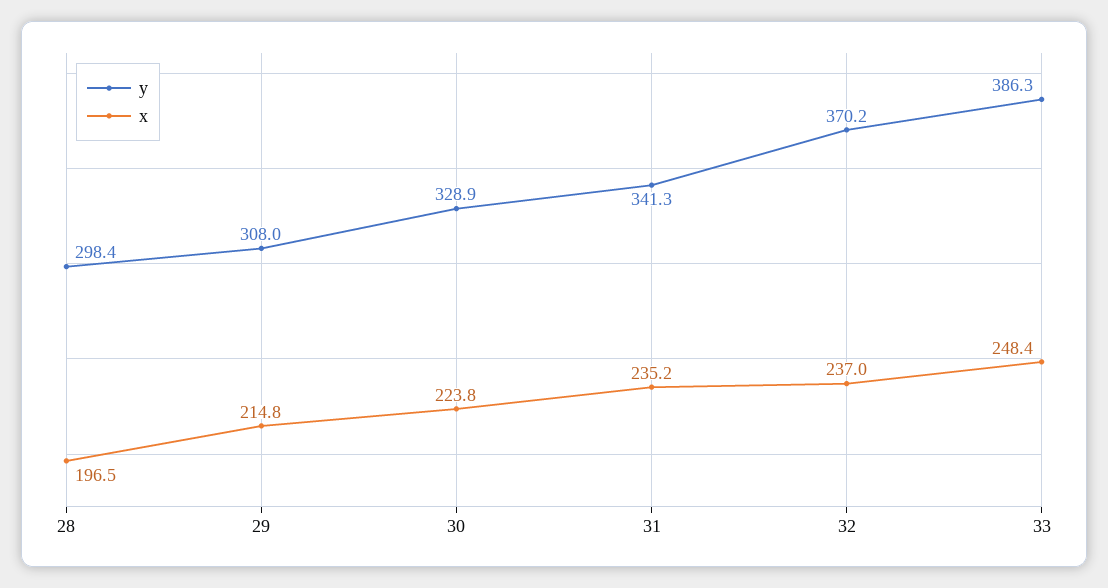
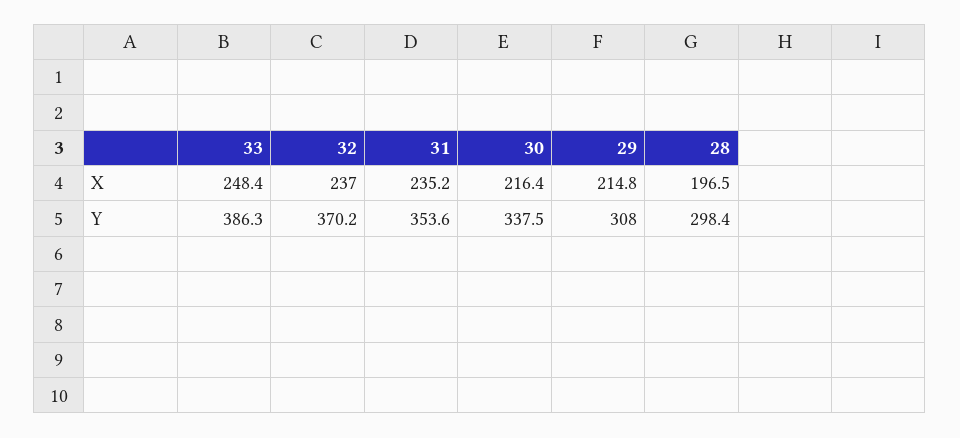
  {
    "y": {
      "28": 298.4,
      "29": 308,
-     "30": 328.9,
+     "30": 337.5,
-     "31": 341.3,
+     "31": 353.6,
      "32": 370.2,
      "33": 386.3
    },
    "x": {
      "28": 196.5,
      "29": 214.8,
-     "30": 223.8,
+     "30": 216.4,
      "31": 235.2,
      "32": 237,
      "33": 248.4
    }
  }

